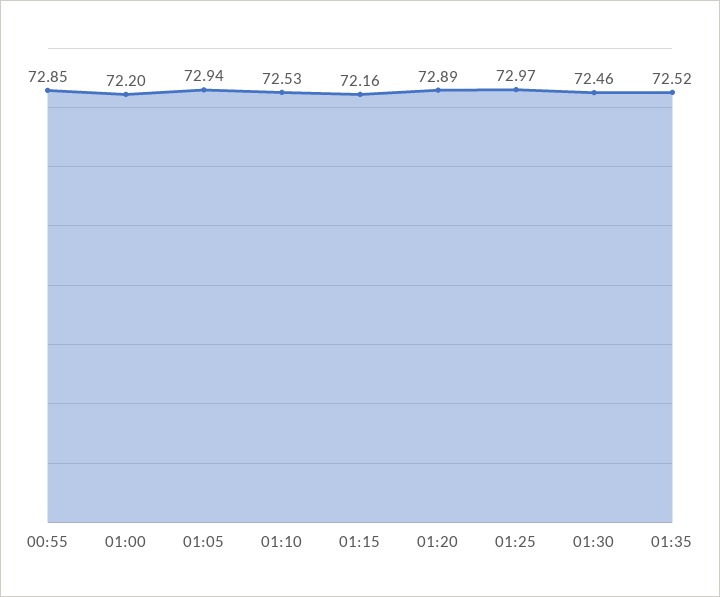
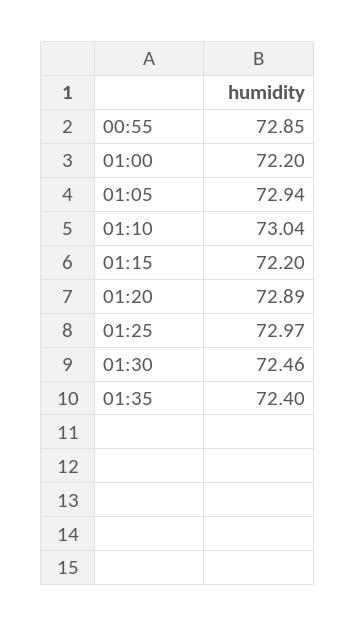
  {
    "00:55": 72.85,
    "01:00": 72.2,
    "01:05": 72.94,
-   "01:10": 72.53,
+   "01:10": 73.04,
-   "01:15": 72.16,
+   "01:15": 72.2,
    "01:20": 72.89,
    "01:25": 72.97,
    "01:30": 72.46,
-   "01:35": 72.52
+   "01:35": 72.4
  }

